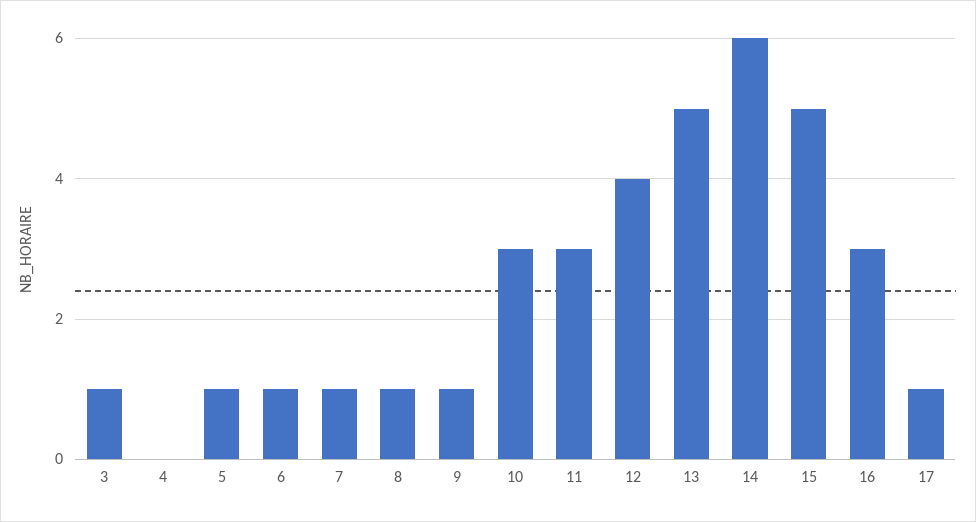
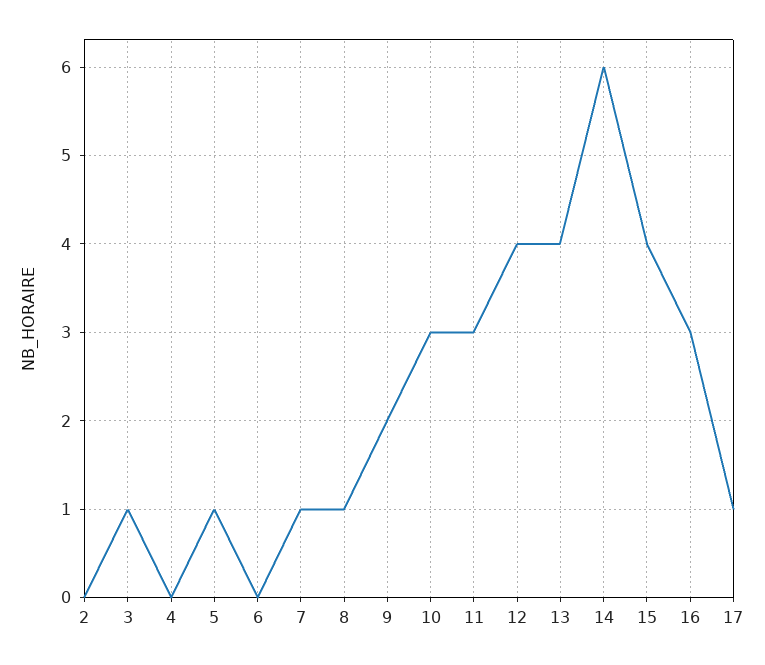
  {
    "3": 1,
    "4": 0,
    "5": 1,
-   "6": 1,
+   "6": 0,
    "7": 1,
    "8": 1,
-   "9": 1,
+   "9": 2,
    "10": 3,
    "11": 3,
    "12": 4,
-   "13": 5,
+   "13": 4,
    "14": 6,
-   "15": 5,
+   "15": 4,
    "16": 3,
-   "17": 1
+   "17": 1,
+   "2": 0
  }

